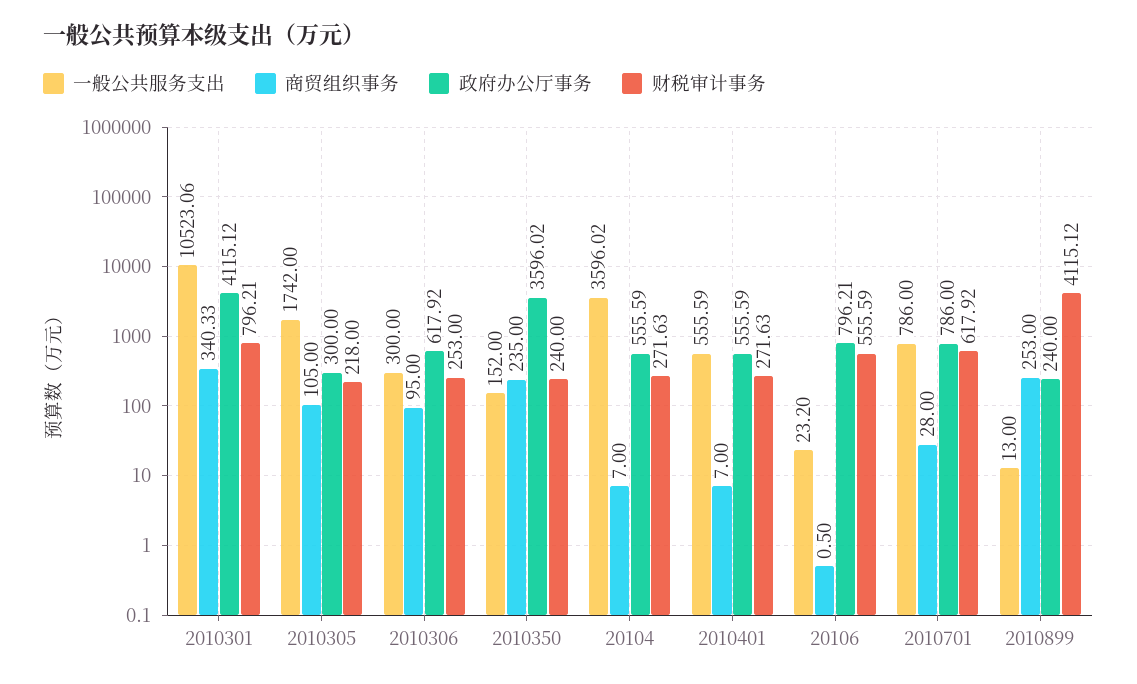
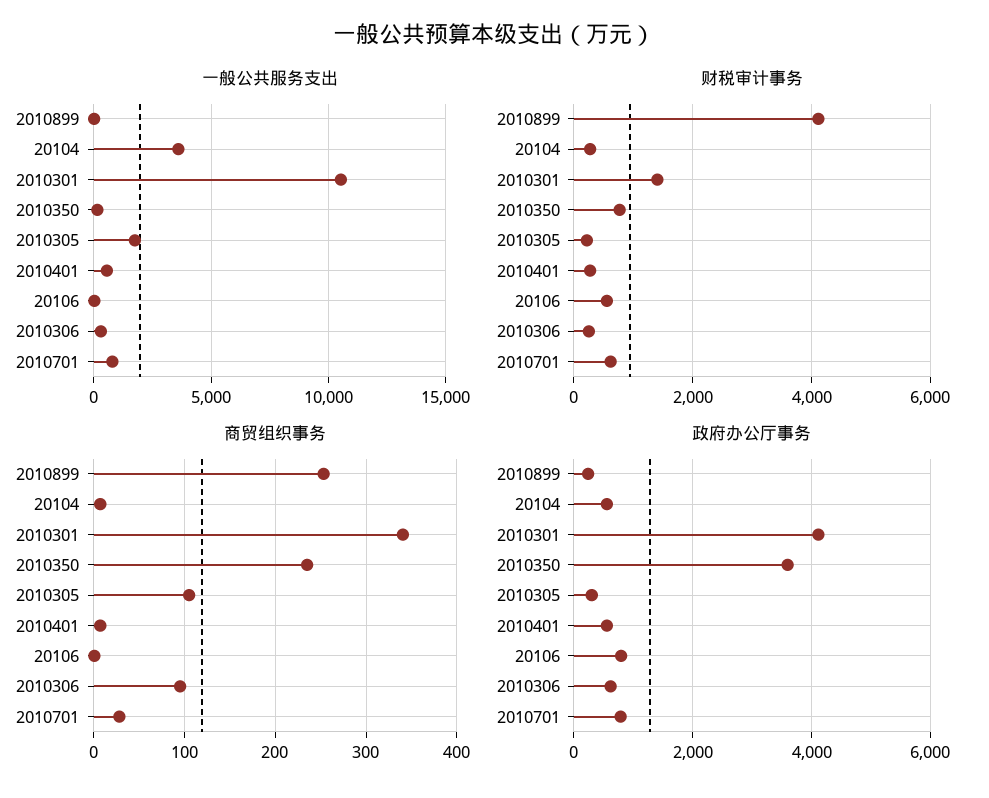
  {
    "一般公共服务支出": {
      "2010301": 10523.06,
      "2010305": 1742,
      "2010306": 300,
      "2010350": 152,
      "20104": 3596.02,
      "2010401": 555.59,
      "20106": 23.2,
      "2010701": 786,
      "2010899": 13
    },
    "商贸组织事务": {
      "2010301": 340.33,
      "2010305": 105,
      "2010306": 95,
      "2010350": 235,
      "20104": 7,
      "2010401": 7,
      "20106": 0.5,
      "2010701": 28,
      "2010899": 253
    },
    "政府办公厅事务": {
      "2010301": 4115.12,
      "2010305": 300,
      "2010306": 617.92,
      "2010350": 3596.02,
      "20104": 555.59,
      "2010401": 555.59,
      "20106": 796.21,
      "2010701": 786,
      "2010899": 240
    },
    "财税审计事务": {
-     "2010301": 796.21,
+     "2010301": 1400,
      "2010305": 218,
      "2010306": 253,
-     "2010350": 240,
+     "2010350": 800,
      "20104": 271.63,
      "2010401": 271.63,
      "20106": 555.59,
      "2010701": 617.92,
      "2010899": 4115.12
    }
  }

